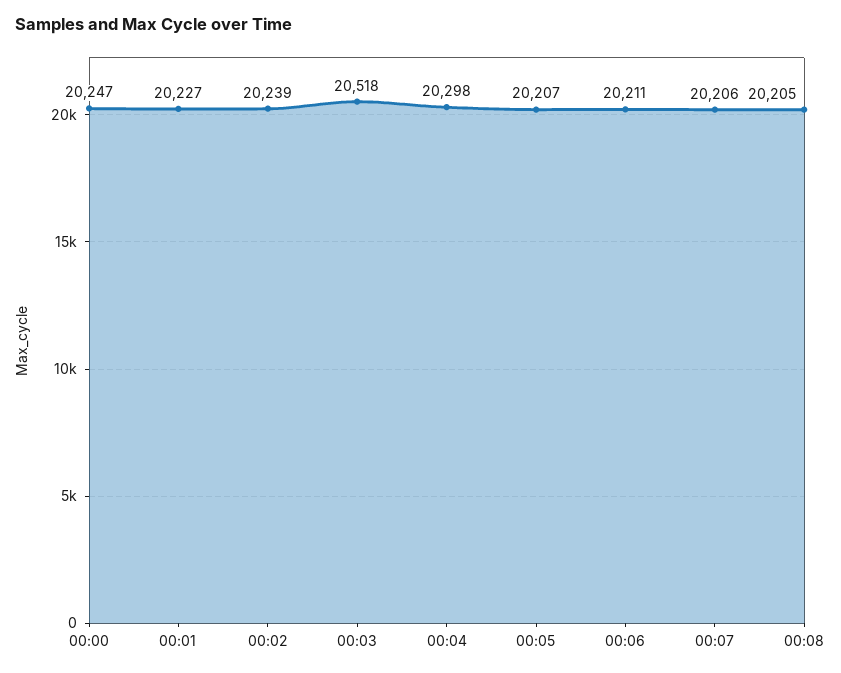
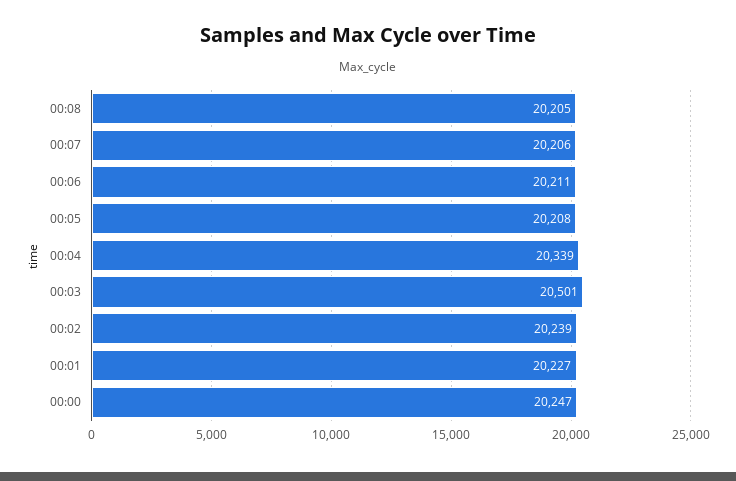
  {
    "00:00": 20247,
    "00:01": 20227,
    "00:02": 20239,
-   "00:03": 20518,
+   "00:03": 20501,
-   "00:04": 20298,
+   "00:04": 20339,
-   "00:05": 20207,
+   "00:05": 20208,
    "00:06": 20211,
    "00:07": 20206,
    "00:08": 20205
  }

